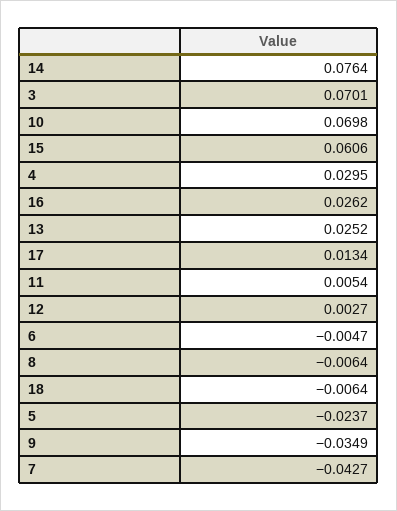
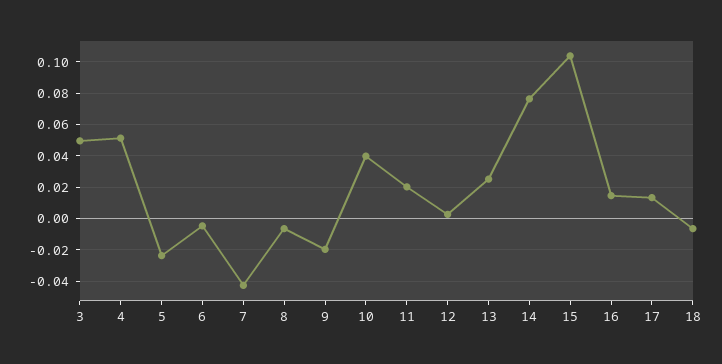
  {
    "14": 0.0764,
-   "3": 0.0701,
+   "3": 0.05,
-   "10": 0.0698,
+   "10": 0.04,
-   "15": 0.0606,
+   "15": 0.105,
-   "4": 0.0295,
+   "4": 0.05,
-   "16": 0.0262,
+   "16": 0.015,
    "13": 0.0252,
    "17": 0.0134,
-   "11": 0.0054,
+   "11": 0.02,
    "12": 0.0027,
    "6": -0.0047,
    "8": -0.0064,
    "18": -0.0064,
    "5": -0.0237,
-   "9": -0.0349,
+   "9": -0.02,
    "7": -0.0427
  }

